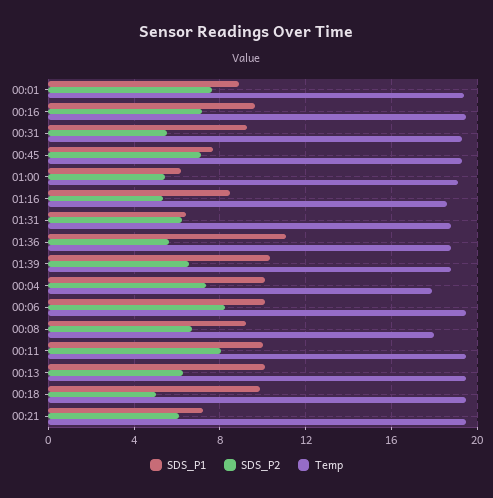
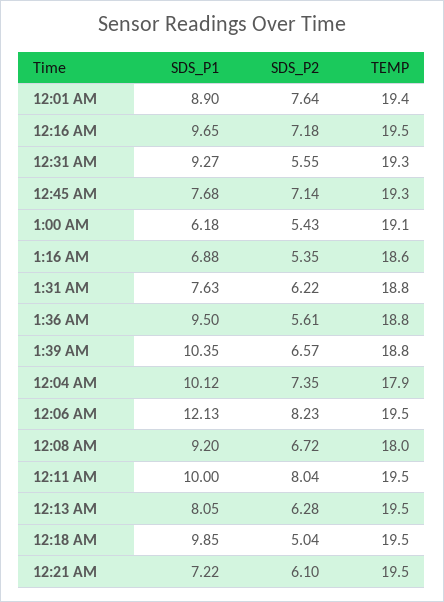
  {
    "SDS_P1": {
      "00:01": 8.9,
      "00:16": 9.65,
      "00:31": 9.27,
      "00:45": 7.68,
      "01:00": 6.18,
-     "01:16": 8.5,
+     "01:16": 6.88,
-     "01:31": 6.5,
+     "01:31": 7.63,
-     "01:36": 11,
+     "01:36": 9.5,
      "01:39": 10.35,
      "00:04": 10.12,
-     "00:06": 10,
+     "00:06": 12.13,
      "00:08": 9.2,
      "00:11": 10,
-     "00:13": 10,
+     "00:13": 8.05,
      "00:18": 9.85,
      "00:21": 7.22
    },
    "SDS_P2": {
      "00:01": 7.64,
      "00:16": 7.18,
      "00:31": 5.55,
      "00:45": 7.14,
      "01:00": 5.43,
      "01:16": 5.35,
      "01:31": 6.22,
      "01:36": 5.61,
      "01:39": 6.57,
      "00:04": 7.35,
      "00:06": 8.23,
      "00:08": 6.72,
      "00:11": 8.04,
      "00:13": 6.28,
      "00:18": 5.04,
      "00:21": 6.1
    },
    "Temp": {
      "00:01": 19.4,
      "00:16": 19.5,
      "00:31": 19.3,
      "00:45": 19.3,
      "01:00": 19.1,
      "01:16": 18.6,
      "01:31": 18.8,
      "01:36": 18.8,
      "01:39": 18.8,
      "00:04": 17.9,
      "00:06": 19.5,
      "00:08": 18,
      "00:11": 19.5,
      "00:13": 19.5,
      "00:18": 19.5,
      "00:21": 19.5
    }
  }

